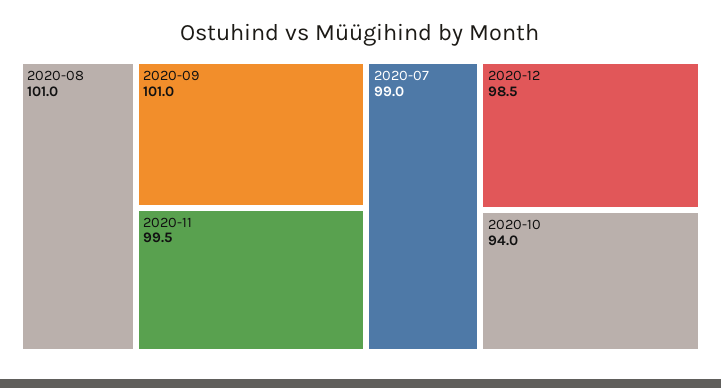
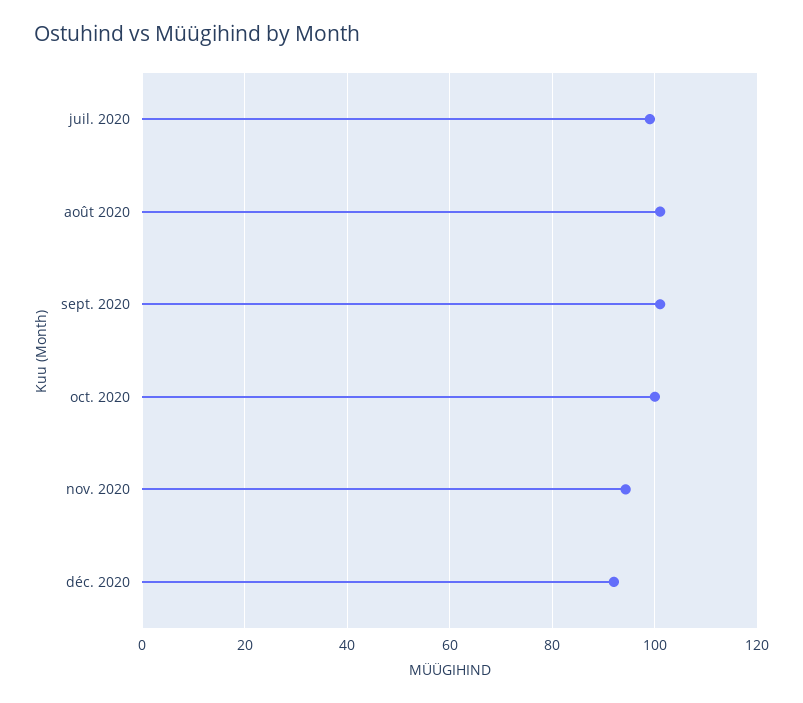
  {
    "2020-08": 101,
    "2020-09": 101,
-   "2020-11": 99.5,
+   "2020-11": 94,
    "2020-07": 99,
-   "2020-12": 98.5,
+   "2020-12": 92,
-   "2020-10": 94
+   "2020-10": 100
  }

